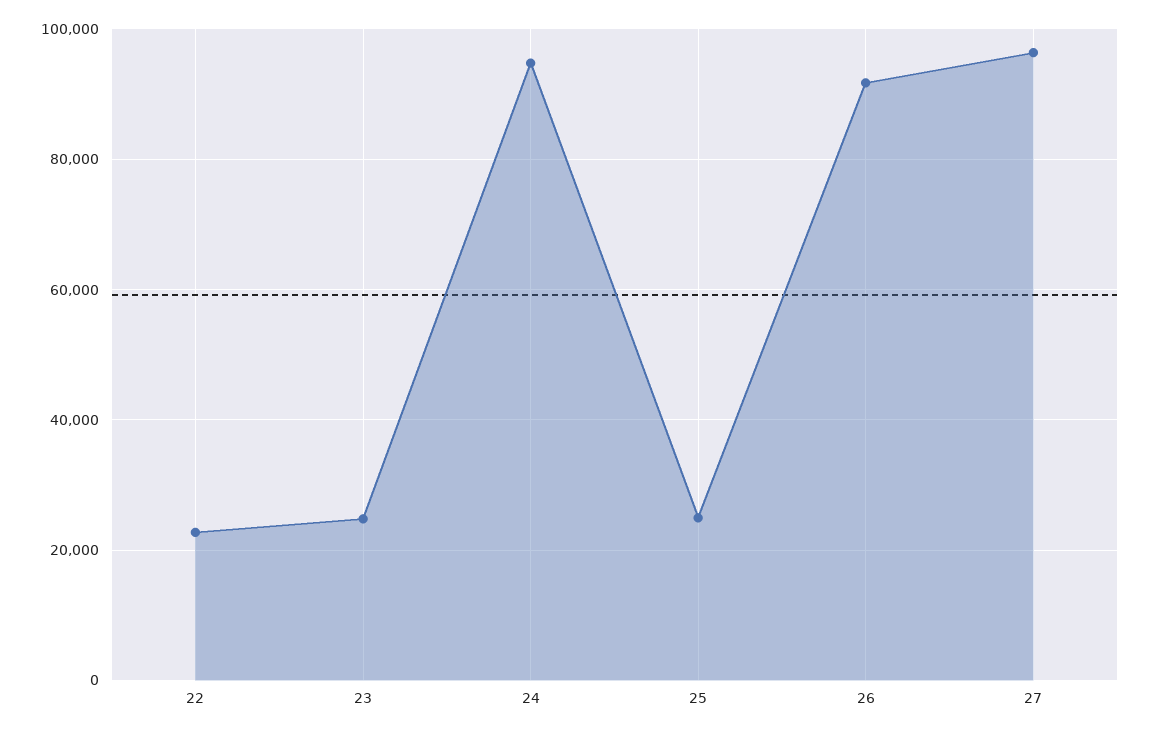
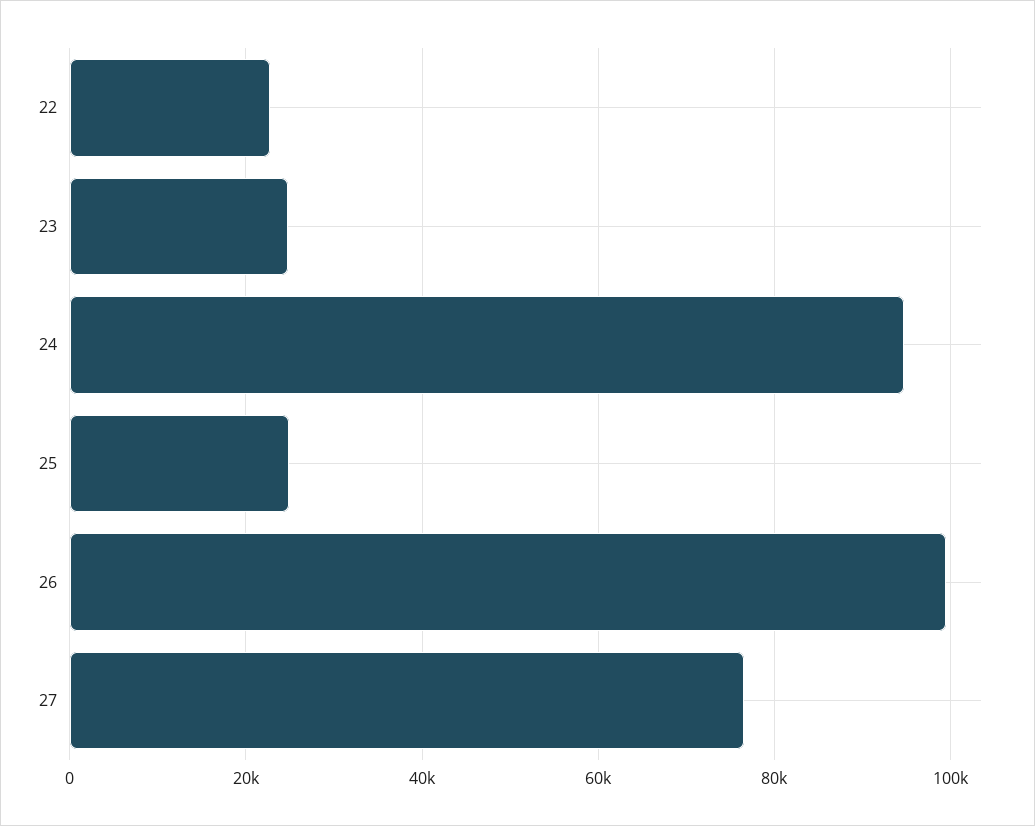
  {
    "22": 22000,
    "23": 24000,
    "24": 94000,
    "25": 24000,
-   "26": 92000,
+   "26": 100000,
-   "27": 96000
+   "27": 76000
  }

